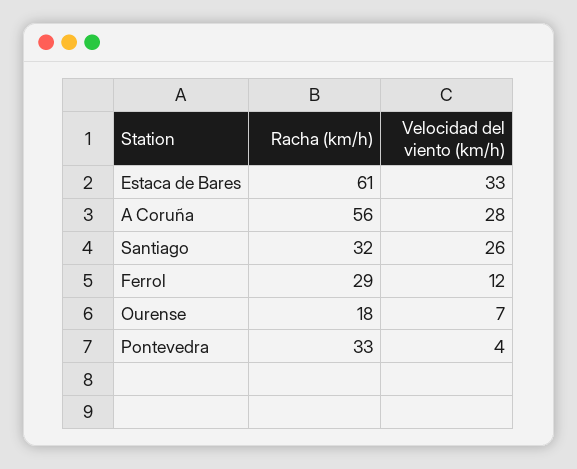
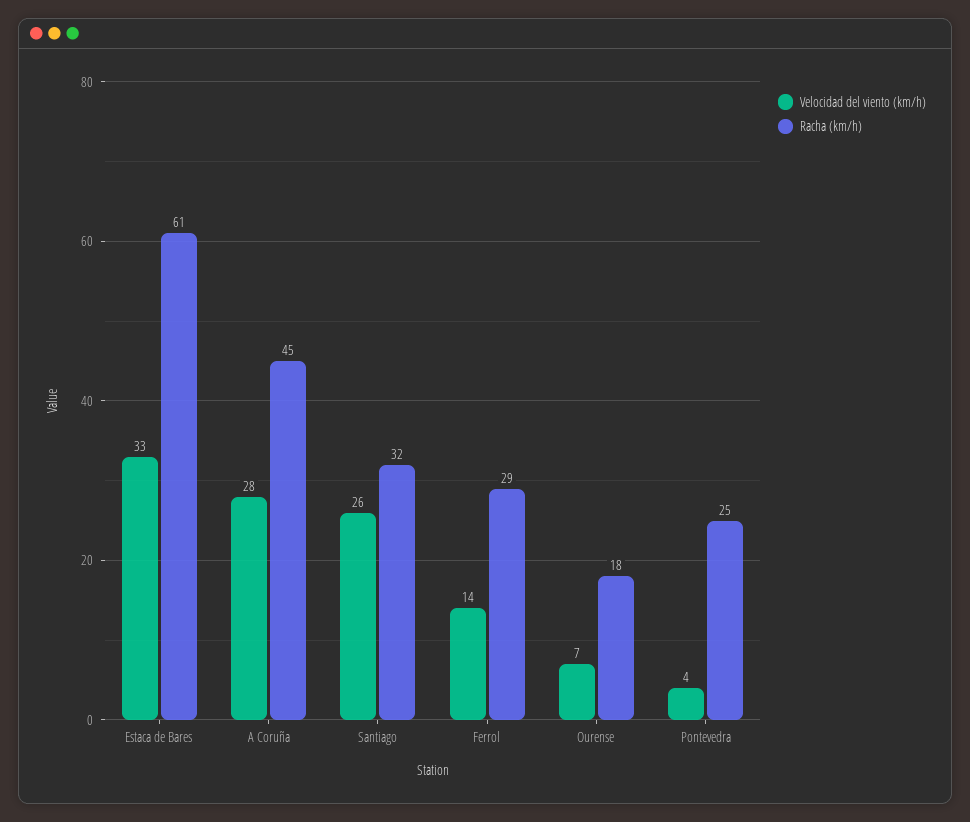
  {
    "Racha (km/h)": {
      "Estaca de Bares": 61,
-     "A Coruña": 56,
+     "A Coruña": 45,
      "Santiago": 32,
      "Ferrol": 29,
      "Ourense": 18,
-     "Pontevedra": 33
+     "Pontevedra": 25
    },
    "Velocidad del viento (km/h)": {
      "Estaca de Bares": 33,
      "A Coruña": 28,
      "Santiago": 26,
-     "Ferrol": 12,
+     "Ferrol": 14,
      "Ourense": 7,
      "Pontevedra": 4
    }
  }

